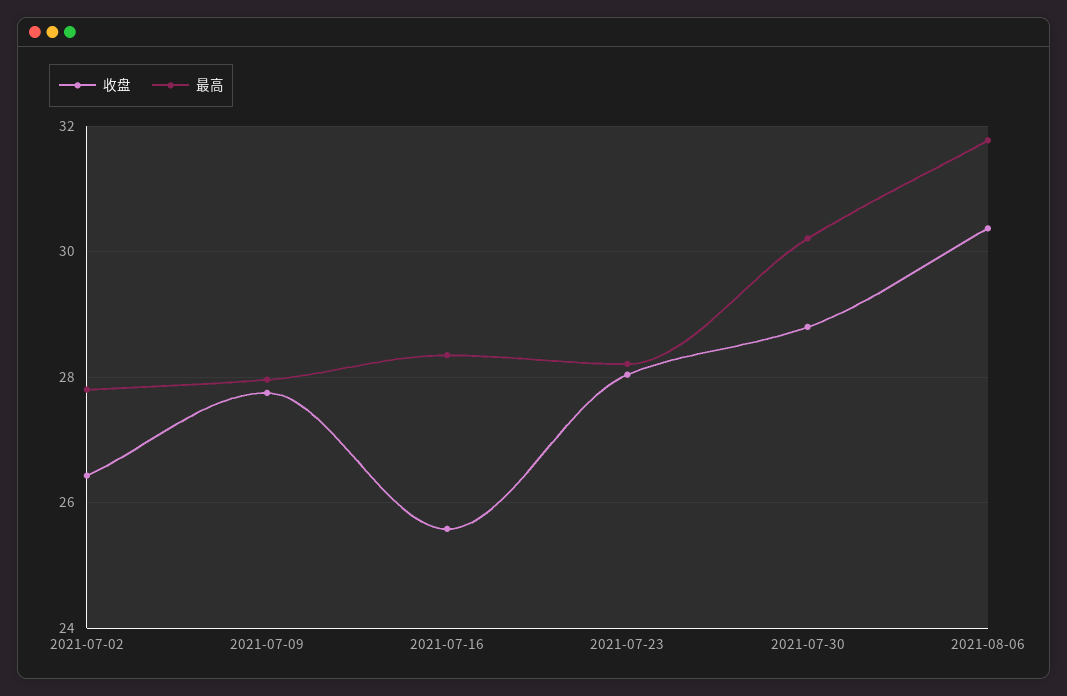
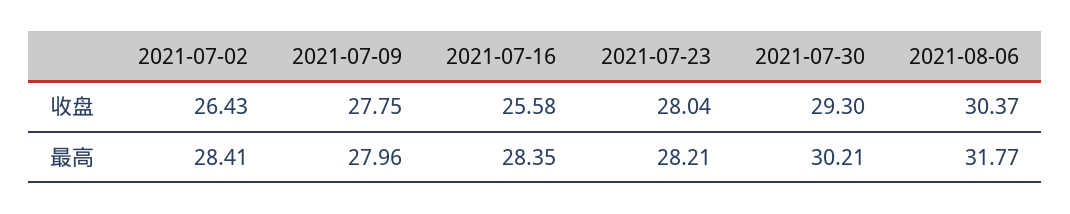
  {
    "收盘": {
      "2021-07-02": 26.43,
      "2021-07-09": 27.75,
      "2021-07-16": 25.58,
      "2021-07-23": 28.04,
-     "2021-07-30": 28.8,
+     "2021-07-30": 29.3,
      "2021-08-06": 30.37
    },
    "最高": {
-     "2021-07-02": 27.8,
+     "2021-07-02": 28.41,
      "2021-07-09": 27.96,
      "2021-07-16": 28.35,
      "2021-07-23": 28.21,
      "2021-07-30": 30.21,
      "2021-08-06": 31.77
    }
  }

